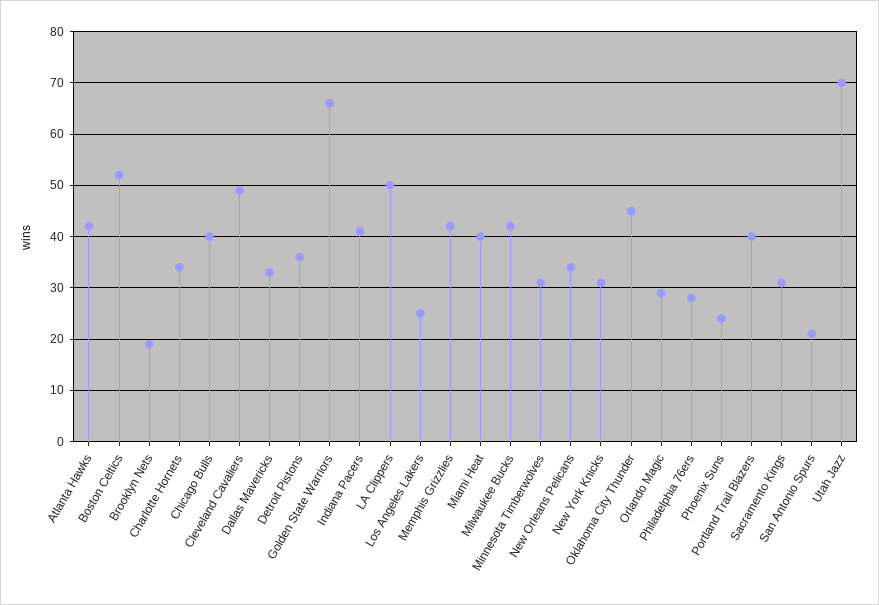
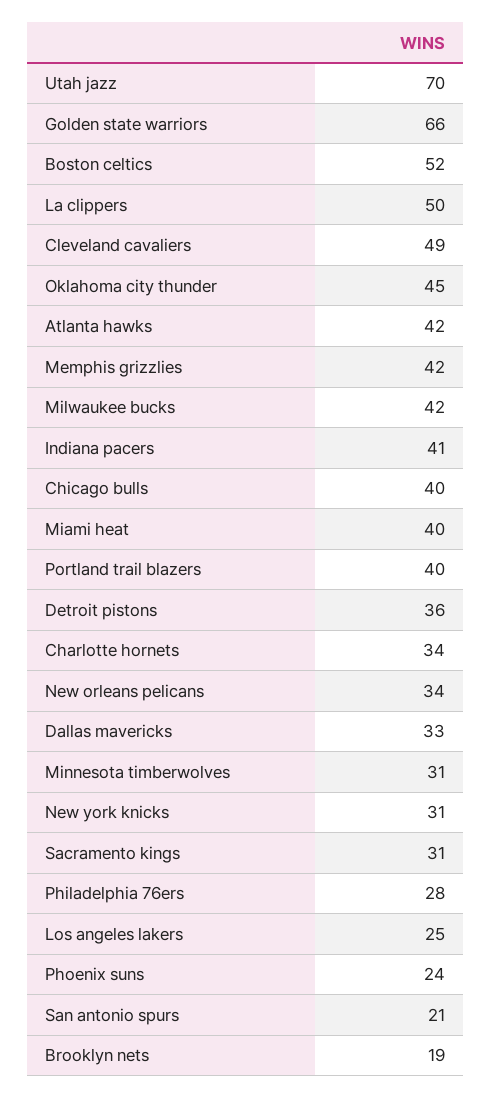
  {
    "Atlanta Hawks": 42,
    "Boston Celtics": 52,
    "Brooklyn Nets": 19,
    "Charlotte Hornets": 34,
    "Chicago Bulls": 40,
    "Cleveland Cavaliers": 49,
    "Dallas Mavericks": 33,
    "Detroit Pistons": 36,
    "Golden State Warriors": 66,
    "Indiana Pacers": 41,
    "LA Clippers": 50,
    "Los Angeles Lakers": 25,
    "Memphis Grizzlies": 42,
    "Miami Heat": 40,
    "Milwaukee Bucks": 42,
    "Minnesota Timberwolves": 31,
    "New Orleans Pelicans": 34,
    "New York Knicks": 31,
    "Oklahoma City Thunder": 45,
-   "Orlando Magic": 30,
    "Philadelphia 76ers": 28,
    "Phoenix Suns": 24,
    "Portland Trail Blazers": 40,
    "Sacramento Kings": 31,
    "San Antonio Spurs": 21,
    "Utah Jazz": 70
  }

